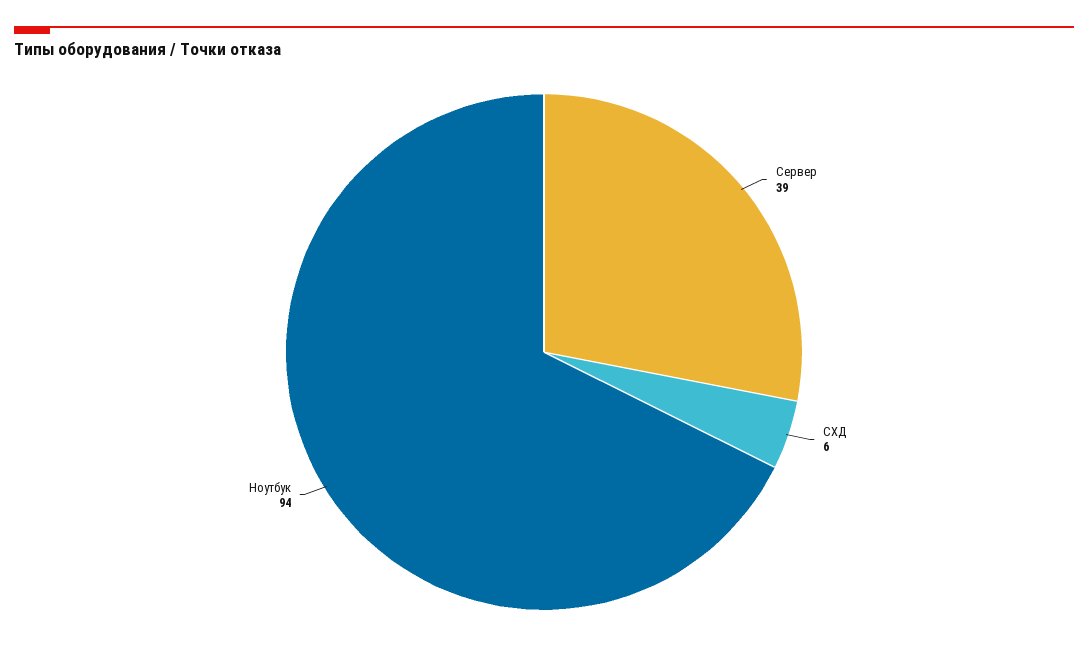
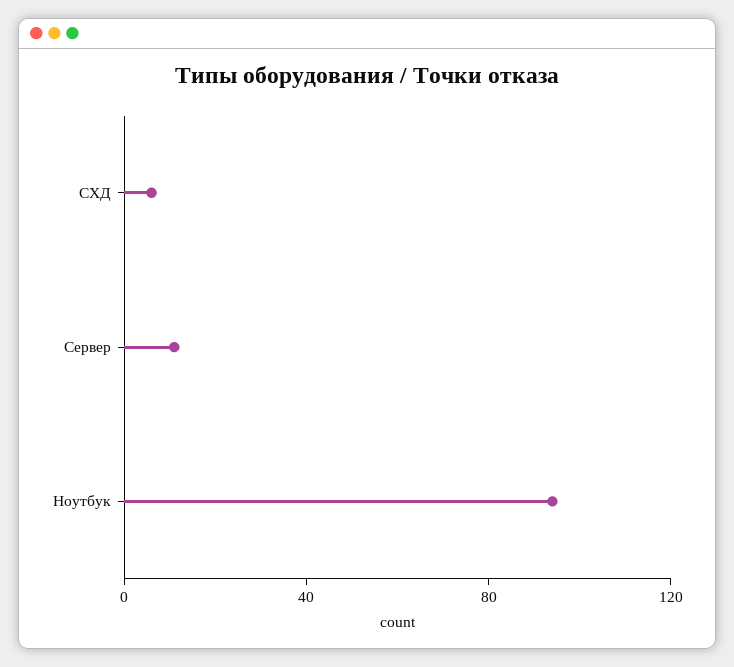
  {
-   "Сервер": 39,
+   "Сервер": 10,
    "СХД": 6,
    "Ноутбук": 94
  }

